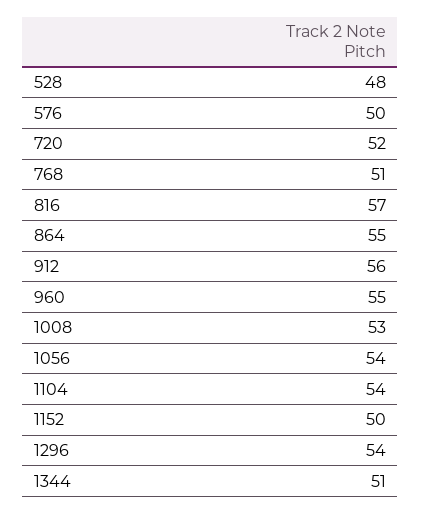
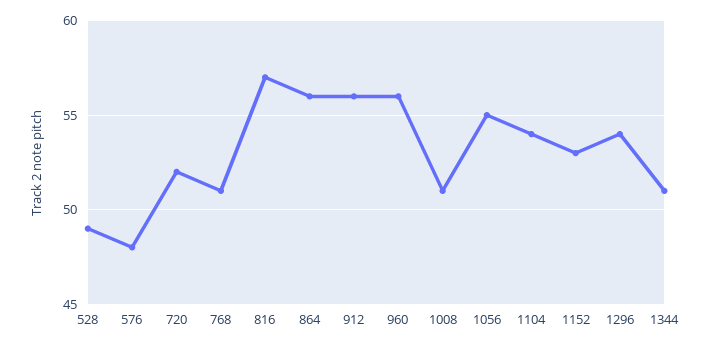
  {
-   "528": 48,
+   "528": 49,
-   "576": 50,
+   "576": 48,
    "720": 52,
    "768": 51,
    "816": 57,
-   "864": 55,
+   "864": 56,
    "912": 56,
-   "960": 55,
+   "960": 56,
-   "1008": 53,
+   "1008": 51,
-   "1056": 54,
+   "1056": 55,
    "1104": 54,
-   "1152": 50,
+   "1152": 53,
    "1296": 54,
    "1344": 51
  }

